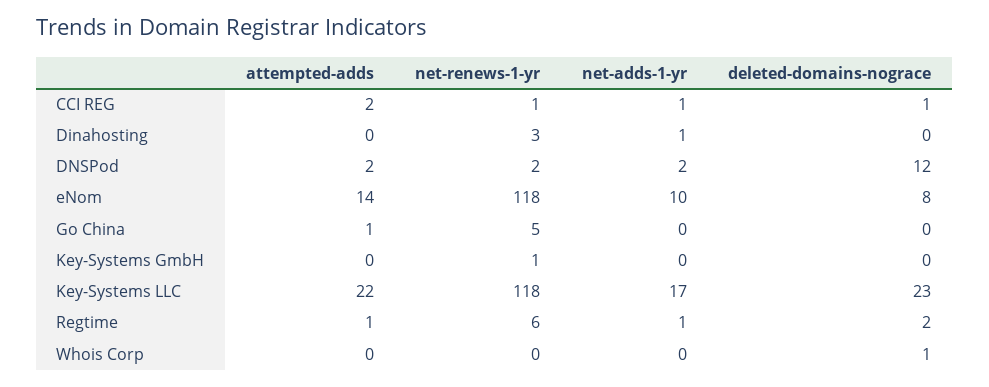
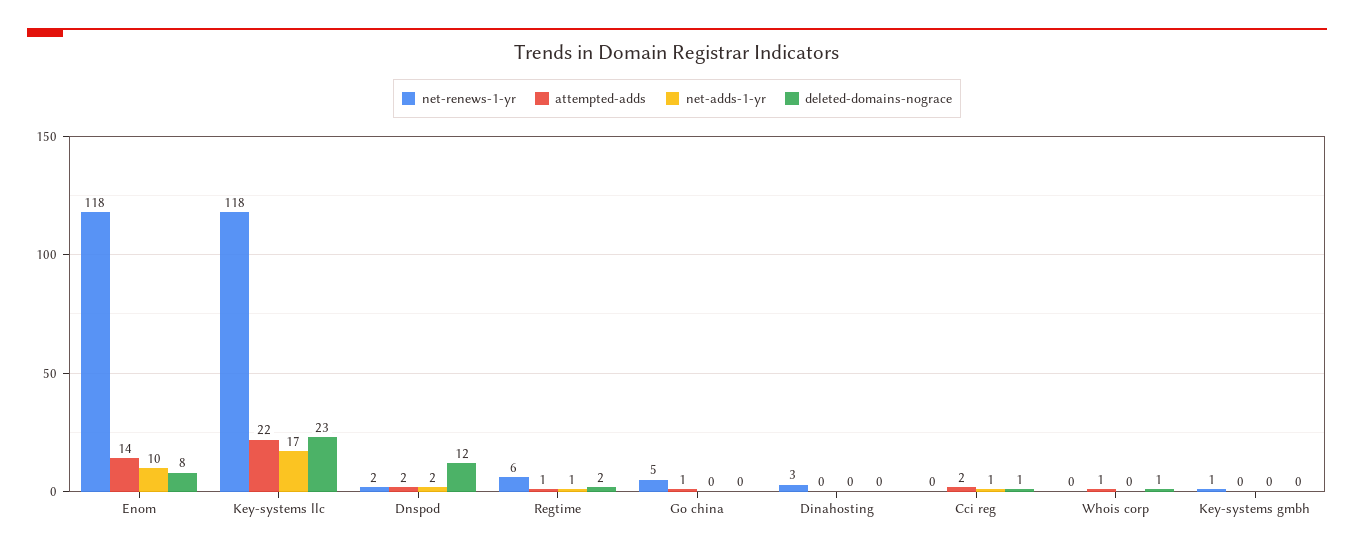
  {
    "attempted-adds": {
      "CCI REG": 2,
      "Dinahosting": 0,
      "DNSPod": 2,
      "eNom": 14,
      "Go China": 1,
      "Key-Systems GmbH": 0,
      "Key-Systems LLC": 22,
      "Regtime": 1,
-     "Whois Corp": 0
+     "Whois Corp": 1
    },
    "net-renews-1-yr": {
-     "CCI REG": 1,
+     "CCI REG": 0,
      "Dinahosting": 3,
      "DNSPod": 2,
      "eNom": 118,
      "Go China": 5,
      "Key-Systems GmbH": 1,
      "Key-Systems LLC": 118,
      "Regtime": 6,
      "Whois Corp": 0
    },
    "net-adds-1-yr": {
      "CCI REG": 1,
-     "Dinahosting": 1,
+     "Dinahosting": 0,
      "DNSPod": 2,
      "eNom": 10,
      "Go China": 0,
      "Key-Systems GmbH": 0,
      "Key-Systems LLC": 17,
      "Regtime": 1,
      "Whois Corp": 0
    },
    "deleted-domains-nograce": {
      "CCI REG": 1,
      "Dinahosting": 0,
      "DNSPod": 12,
      "eNom": 8,
      "Go China": 0,
      "Key-Systems GmbH": 0,
      "Key-Systems LLC": 23,
      "Regtime": 2,
      "Whois Corp": 1
    }
  }

